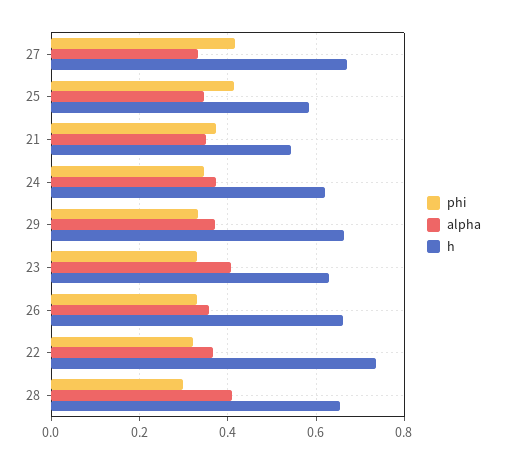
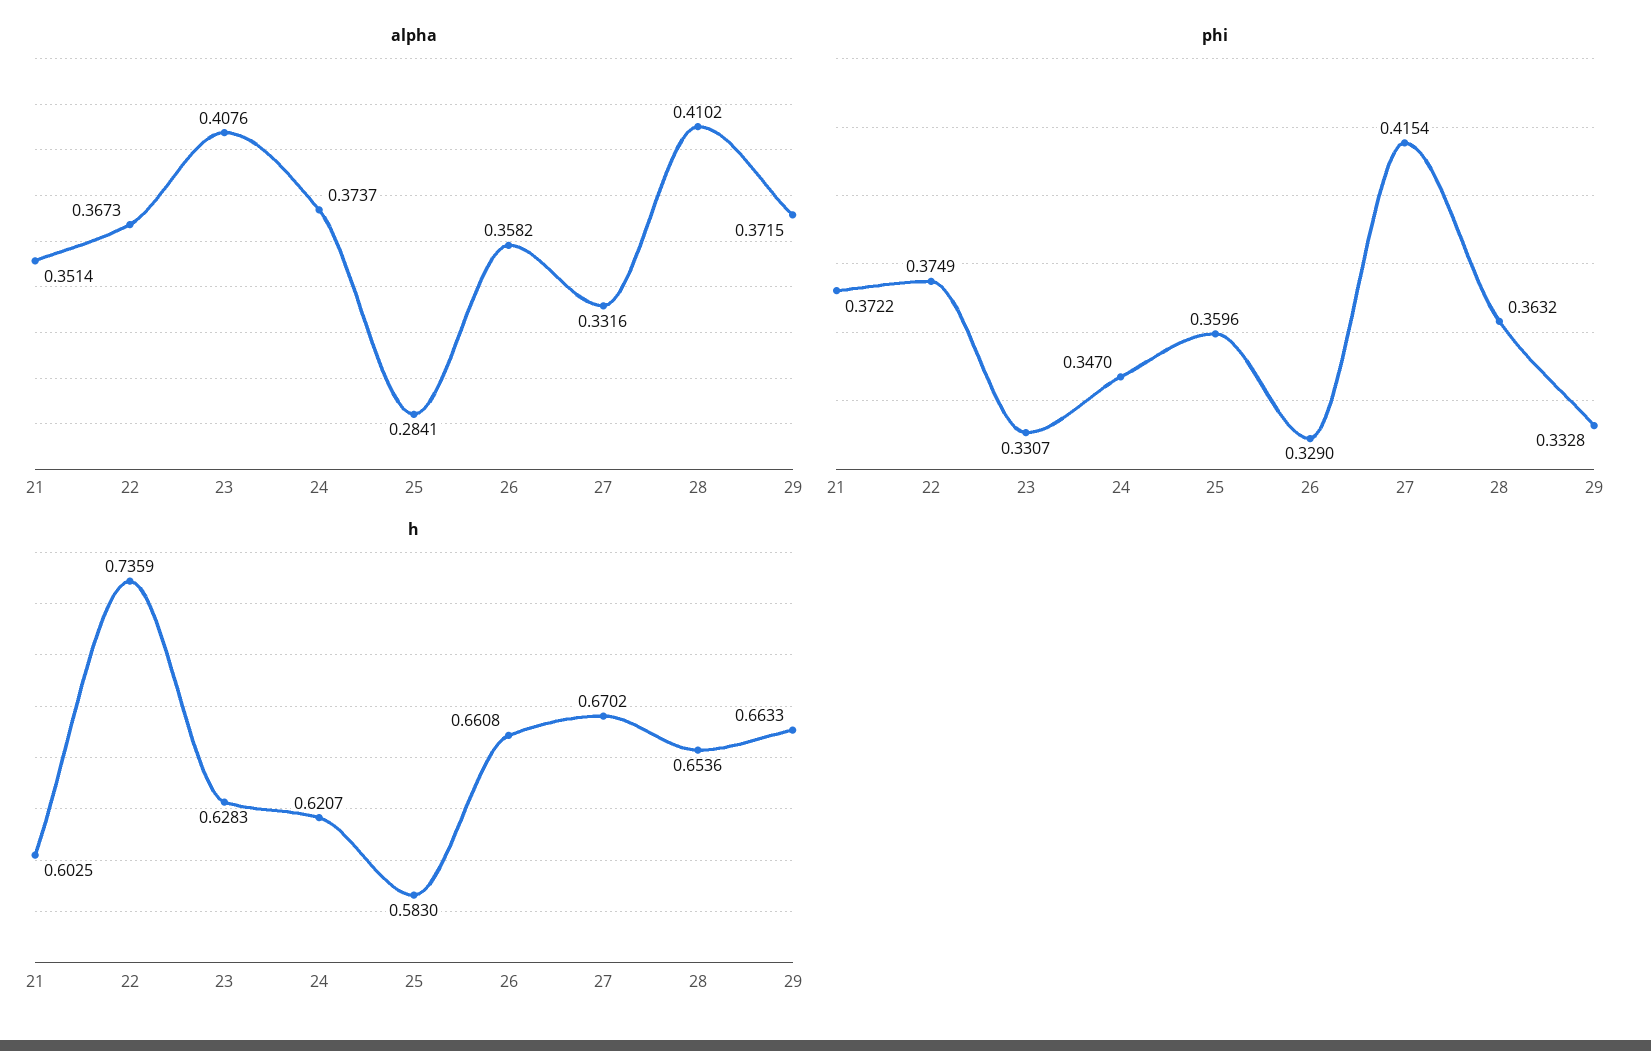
  {
    "phi": {
      "27": 0.4154,
-     "25": 0.42,
+     "25": 0.3596,
      "21": 0.3722,
      "24": 0.347,
      "29": 0.3328,
      "23": 0.3307,
      "26": 0.329,
-     "22": 0.32,
+     "22": 0.3749,
-     "28": 0.3
+     "28": 0.3632
    },
    "alpha": {
      "27": 0.3316,
-     "25": 0.34,
+     "25": 0.2841,
      "21": 0.3514,
      "24": 0.3737,
      "29": 0.3715,
      "23": 0.4076,
      "26": 0.3582,
      "22": 0.3673,
      "28": 0.4102
    },
    "h": {
      "27": 0.6702,
      "25": 0.583,
-     "21": 0.54,
+     "21": 0.6025,
      "24": 0.6207,
      "29": 0.6633,
      "23": 0.6283,
      "26": 0.6608,
      "22": 0.7359,
      "28": 0.6536
    }
  }

